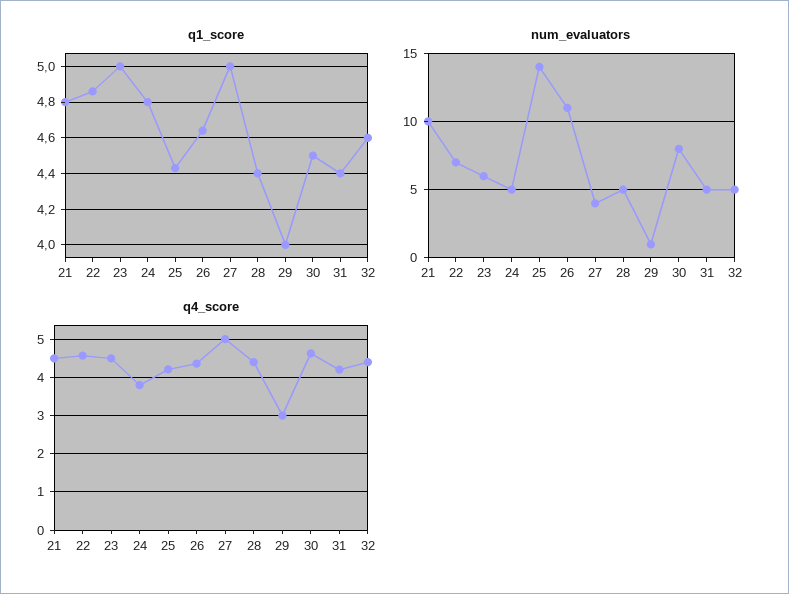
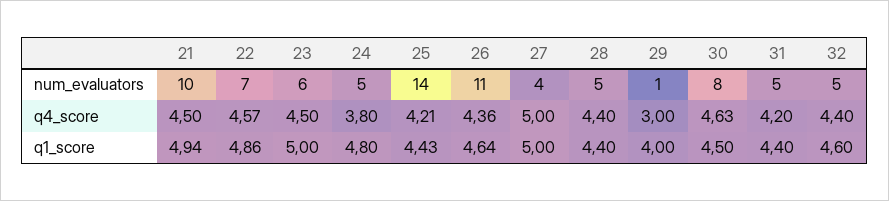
  {
    "q1_score": {
-     "21": 4.8,
+     "21": 4.94,
      "22": 4.86,
      "23": 5,
      "24": 4.8,
      "25": 4.43,
      "26": 4.64,
      "27": 5,
      "28": 4.4,
      "29": 4,
      "30": 4.5,
      "31": 4.4,
      "32": 4.6
    },
    "num_evaluators": {
      "21": 10,
      "22": 7,
      "23": 6,
      "24": 5,
      "25": 14,
      "26": 11,
      "27": 4,
      "28": 5,
      "29": 1,
      "30": 8,
      "31": 5,
      "32": 5
    },
    "q4_score": {
      "21": 4.5,
      "22": 4.57,
      "23": 4.5,
      "24": 3.8,
      "25": 4.21,
      "26": 4.36,
      "27": 5,
      "28": 4.4,
      "29": 3,
      "30": 4.63,
      "31": 4.2,
      "32": 4.4
    }
  }

